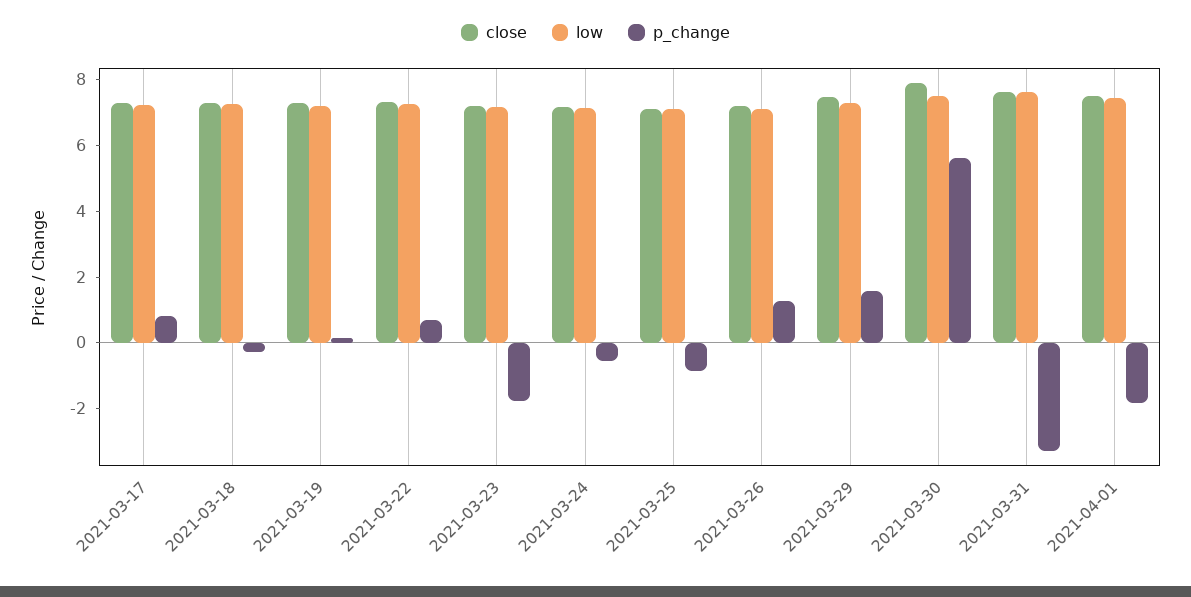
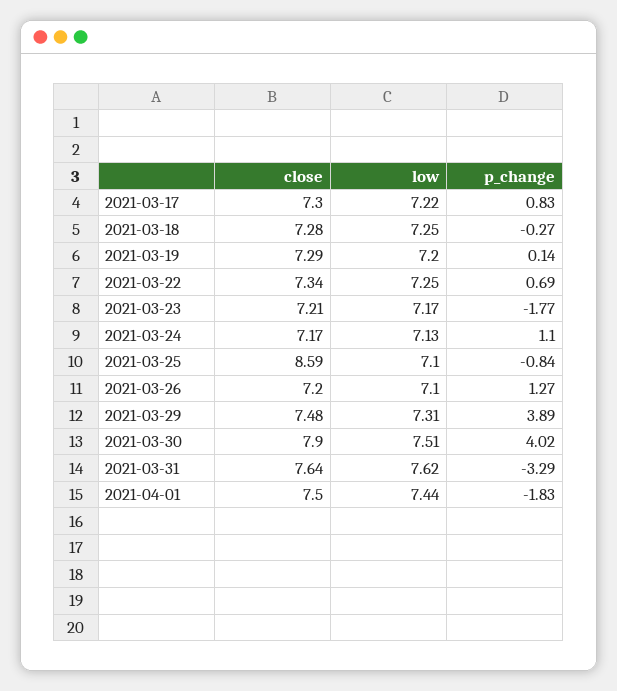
  {
    "close": {
      "2021-03-17": 7.3,
      "2021-03-18": 7.28,
      "2021-03-19": 7.29,
      "2021-03-22": 7.34,
      "2021-03-23": 7.21,
      "2021-03-24": 7.17,
-     "2021-03-25": 7,
+     "2021-03-25": 8.59,
      "2021-03-26": 7.2,
      "2021-03-29": 7.48,
      "2021-03-30": 7.9,
      "2021-03-31": 7.64,
      "2021-04-01": 7.5
    },
    "low": {
      "2021-03-17": 7.22,
      "2021-03-18": 7.25,
      "2021-03-19": 7.2,
      "2021-03-22": 7.25,
      "2021-03-23": 7.17,
      "2021-03-24": 7.13,
      "2021-03-25": 7.1,
      "2021-03-26": 7.1,
      "2021-03-29": 7.31,
      "2021-03-30": 7.51,
      "2021-03-31": 7.62,
      "2021-04-01": 7.44
    },
    "p_change": {
      "2021-03-17": 0.83,
      "2021-03-18": -0.27,
      "2021-03-19": 0.14,
      "2021-03-22": 0.69,
      "2021-03-23": -1.77,
-     "2021-03-24": -0.5,
+     "2021-03-24": 1.1,
      "2021-03-25": -0.84,
      "2021-03-26": 1.27,
-     "2021-03-29": 1.5,
+     "2021-03-29": 3.89,
-     "2021-03-30": 5.5,
+     "2021-03-30": 4.02,
      "2021-03-31": -3.29,
      "2021-04-01": -1.83
    }
  }

